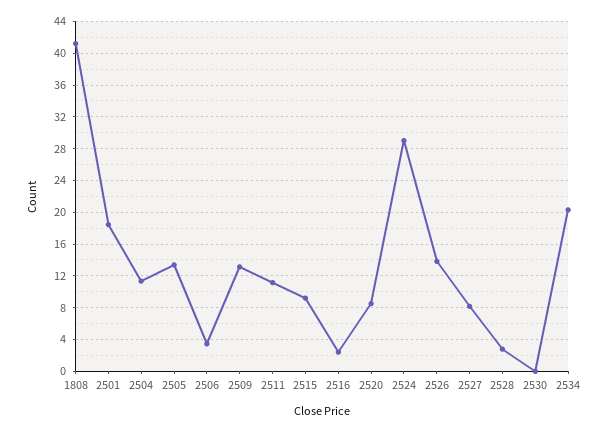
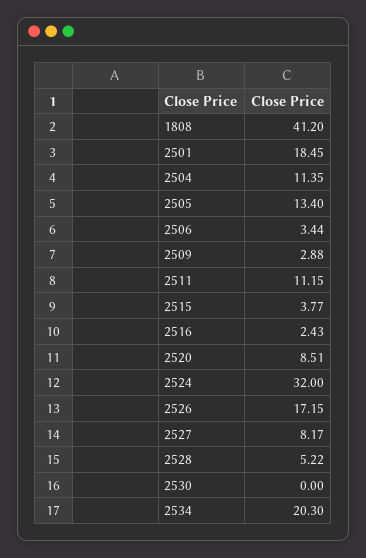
  {
    "1808": 41.2,
    "2501": 18.45,
    "2504": 11.35,
    "2505": 13.4,
    "2506": 3.44,
-   "2509": 13,
+   "2509": 2.88,
    "2511": 11.15,
-   "2515": 9,
+   "2515": 3.77,
    "2516": 2.43,
    "2520": 8.51,
-   "2524": 29,
+   "2524": 32,
-   "2526": 14,
+   "2526": 17.15,
    "2527": 8.17,
-   "2528": 3,
+   "2528": 5.22,
    "2530": 0,
    "2534": 20.3
  }

